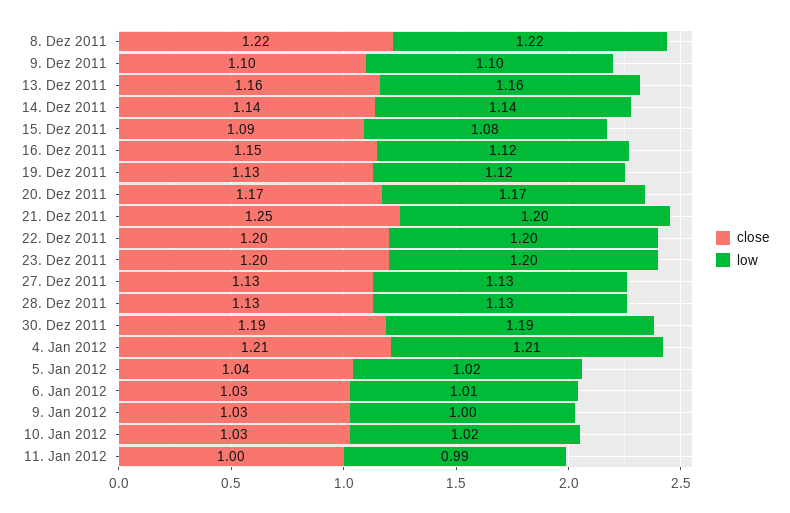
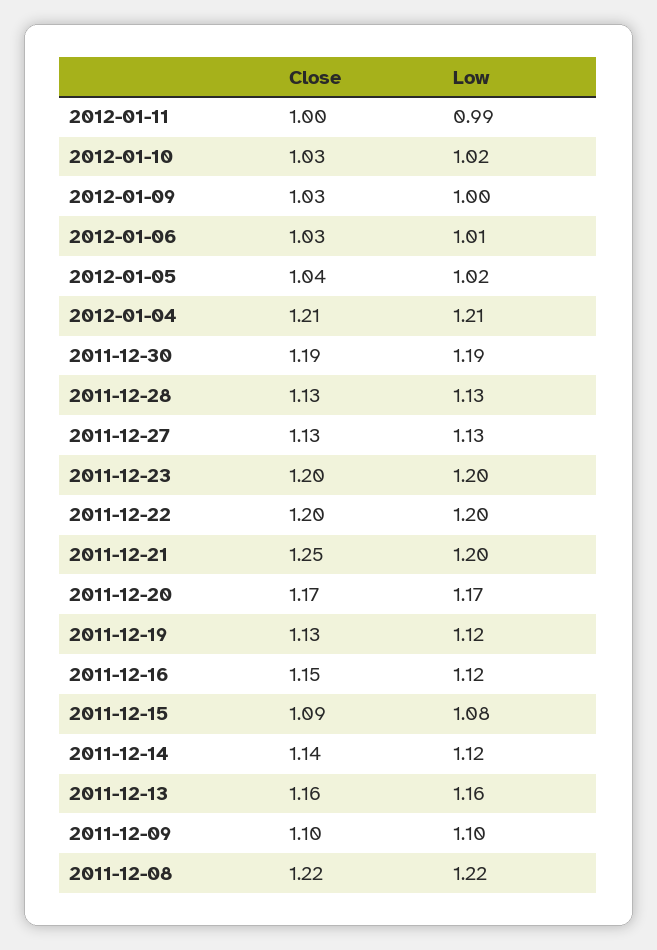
  {
    "close": {
      "8. Dez 2011": 1.22,
      "9. Dez 2011": 1.1,
      "13. Dez 2011": 1.16,
      "14. Dez 2011": 1.14,
      "15. Dez 2011": 1.09,
      "16. Dez 2011": 1.15,
      "19. Dez 2011": 1.13,
      "20. Dez 2011": 1.17,
      "21. Dez 2011": 1.25,
      "22. Dez 2011": 1.2,
      "23. Dez 2011": 1.2,
      "27. Dez 2011": 1.13,
      "28. Dez 2011": 1.13,
      "30. Dez 2011": 1.19,
      "4. Jan 2012": 1.21,
      "5. Jan 2012": 1.04,
      "6. Jan 2012": 1.03,
      "9. Jan 2012": 1.03,
      "10. Jan 2012": 1.03,
      "11. Jan 2012": 1
    },
    "low": {
      "8. Dez 2011": 1.22,
      "9. Dez 2011": 1.1,
      "13. Dez 2011": 1.16,
-     "14. Dez 2011": 1.14,
+     "14. Dez 2011": 1.12,
      "15. Dez 2011": 1.08,
      "16. Dez 2011": 1.12,
      "19. Dez 2011": 1.12,
      "20. Dez 2011": 1.17,
      "21. Dez 2011": 1.2,
      "22. Dez 2011": 1.2,
      "23. Dez 2011": 1.2,
      "27. Dez 2011": 1.13,
      "28. Dez 2011": 1.13,
      "30. Dez 2011": 1.19,
      "4. Jan 2012": 1.21,
      "5. Jan 2012": 1.02,
      "6. Jan 2012": 1.01,
      "9. Jan 2012": 1,
      "10. Jan 2012": 1.02,
      "11. Jan 2012": 0.99
    }
  }

